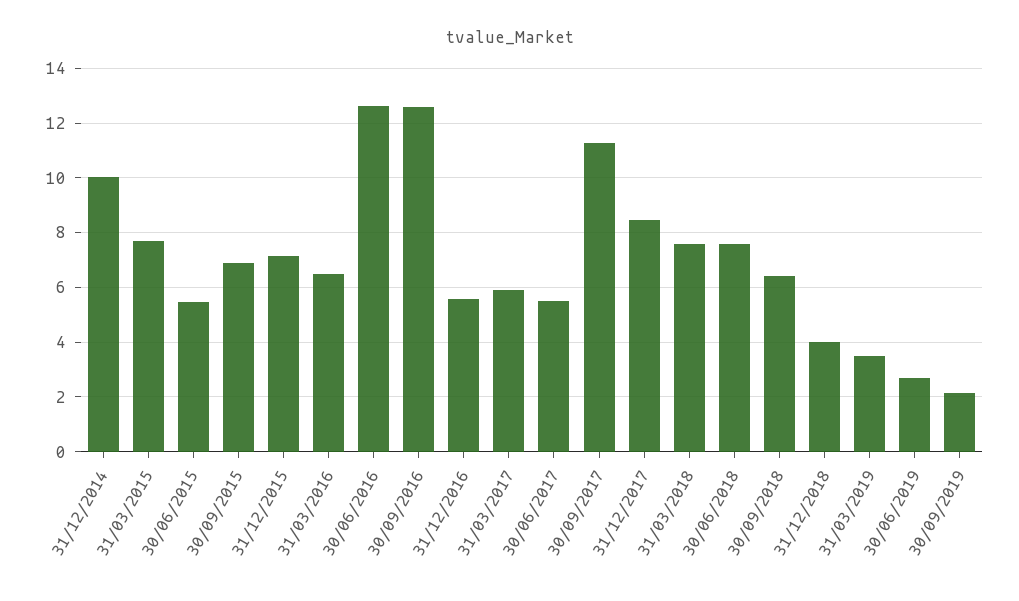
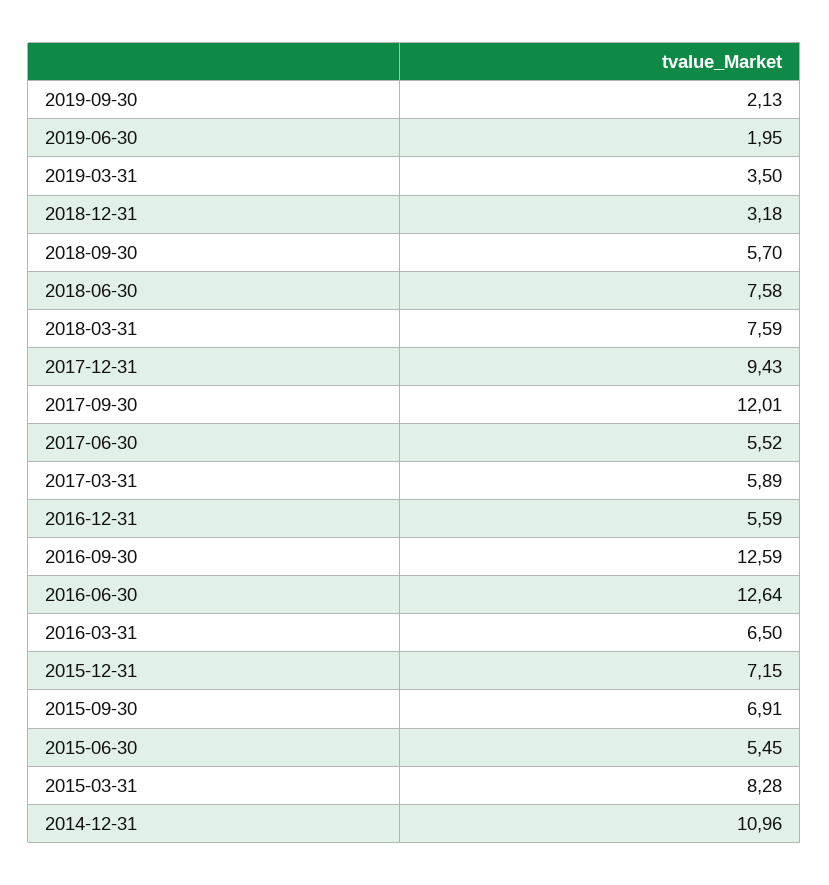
  {
-   "31/12/2014": 10,
+   "31/12/2014": 10.96,
-   "31/03/2015": 7.75,
+   "31/03/2015": 8.28,
    "30/06/2015": 5.45,
    "30/09/2015": 6.91,
    "31/12/2015": 7.15,
    "31/03/2016": 6.5,
    "30/06/2016": 12.64,
    "30/09/2016": 12.59,
    "31/12/2016": 5.59,
    "31/03/2017": 5.89,
    "30/06/2017": 5.52,
-   "30/09/2017": 11.25,
+   "30/09/2017": 12.01,
-   "31/12/2017": 8.5,
+   "31/12/2017": 9.43,
    "31/03/2018": 7.59,
    "30/06/2018": 7.58,
-   "30/09/2018": 6.5,
+   "30/09/2018": 5.7,
-   "31/12/2018": 4,
+   "31/12/2018": 3.18,
    "31/03/2019": 3.5,
-   "30/06/2019": 2.75,
+   "30/06/2019": 1.95,
    "30/09/2019": 2.13
  }

